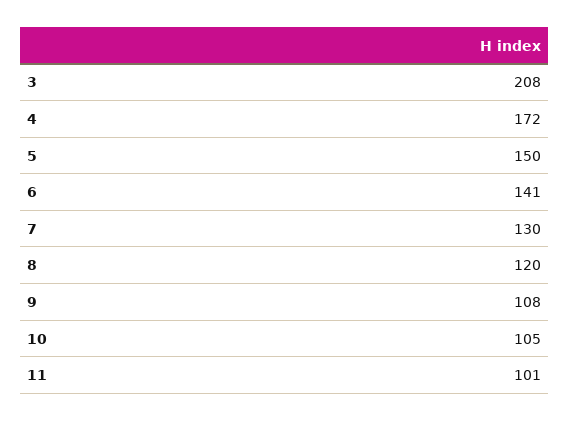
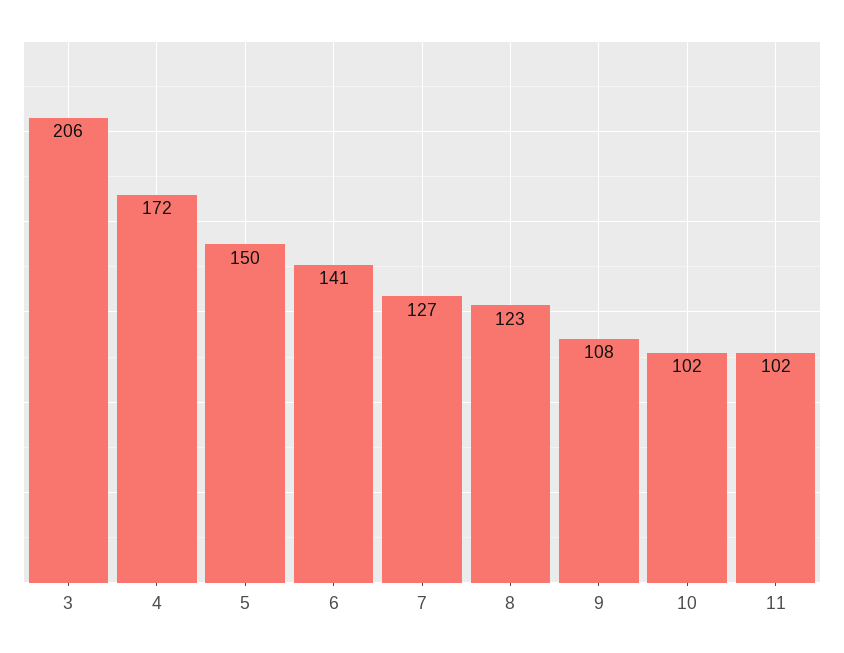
  {
-   "3": 208,
+   "3": 206,
    "4": 172,
    "5": 150,
    "6": 141,
-   "7": 130,
+   "7": 127,
-   "8": 120,
+   "8": 123,
    "9": 108,
-   "10": 105,
+   "10": 102,
-   "11": 101
+   "11": 102
  }

